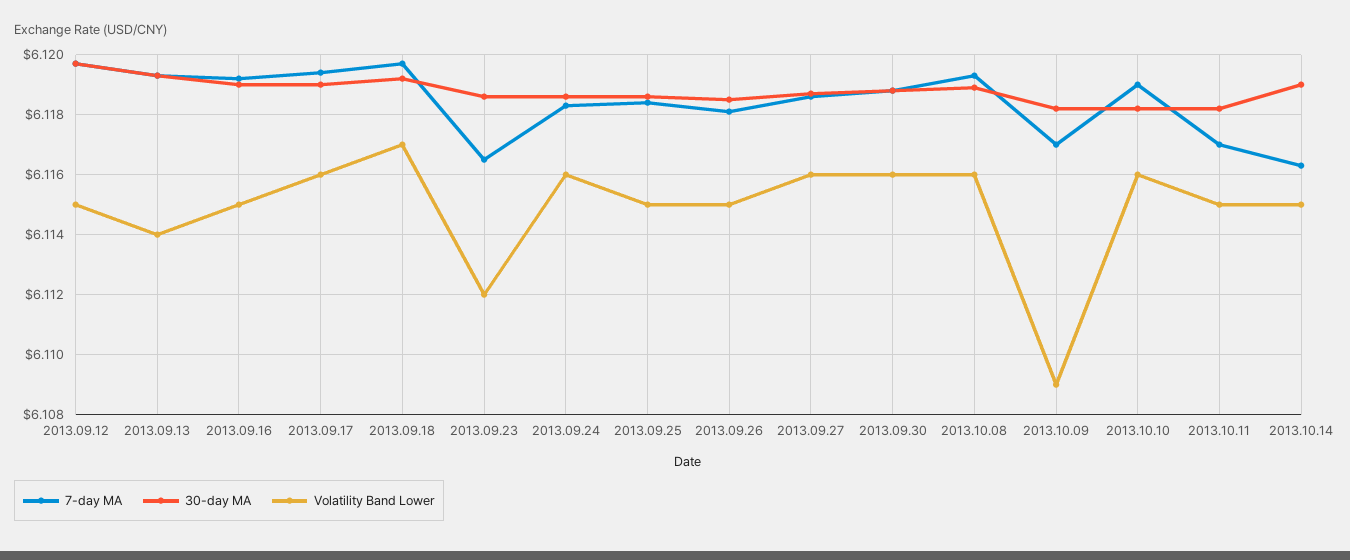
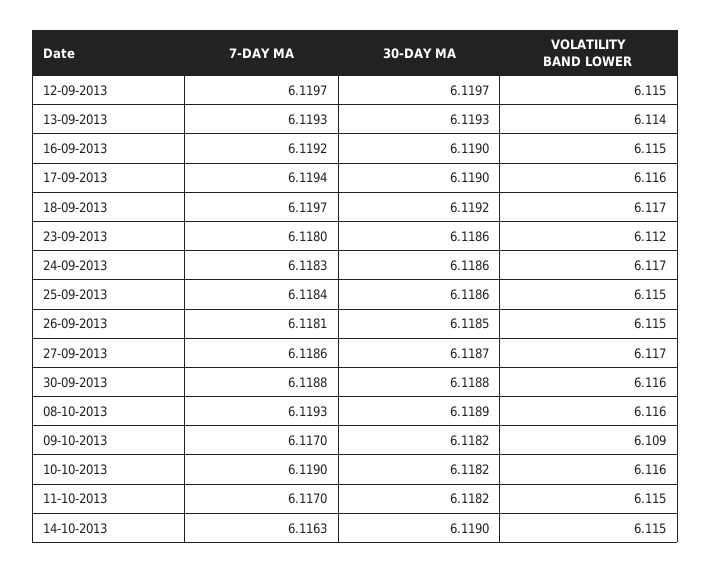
  {
    "7-day MA": {
      "2013.09.12": 6.1197,
      "2013.09.13": 6.1193,
      "2013.09.16": 6.1192,
      "2013.09.17": 6.1194,
      "2013.09.18": 6.1197,
-     "2013.09.23": 6.1165,
+     "2013.09.23": 6.118,
      "2013.09.24": 6.1183,
      "2013.09.25": 6.1184,
      "2013.09.26": 6.1181,
      "2013.09.27": 6.1186,
      "2013.09.30": 6.1188,
      "2013.10.08": 6.1193,
      "2013.10.09": 6.117,
      "2013.10.10": 6.119,
      "2013.10.11": 6.117,
      "2013.10.14": 6.1163
    },
    "30-day MA": {
      "2013.09.12": 6.1197,
      "2013.09.13": 6.1193,
      "2013.09.16": 6.119,
      "2013.09.17": 6.119,
      "2013.09.18": 6.1192,
      "2013.09.23": 6.1186,
      "2013.09.24": 6.1186,
      "2013.09.25": 6.1186,
      "2013.09.26": 6.1185,
      "2013.09.27": 6.1187,
      "2013.09.30": 6.1188,
      "2013.10.08": 6.1189,
      "2013.10.09": 6.1182,
      "2013.10.10": 6.1182,
      "2013.10.11": 6.1182,
      "2013.10.14": 6.119
    },
    "Volatility Band Lower": {
      "2013.09.12": 6.115,
      "2013.09.13": 6.114,
      "2013.09.16": 6.115,
      "2013.09.17": 6.116,
      "2013.09.18": 6.117,
      "2013.09.23": 6.112,
-     "2013.09.24": 6.116,
+     "2013.09.24": 6.117,
      "2013.09.25": 6.115,
      "2013.09.26": 6.115,
-     "2013.09.27": 6.116,
+     "2013.09.27": 6.117,
      "2013.09.30": 6.116,
      "2013.10.08": 6.116,
      "2013.10.09": 6.109,
      "2013.10.10": 6.116,
      "2013.10.11": 6.115,
      "2013.10.14": 6.115
    }
  }

